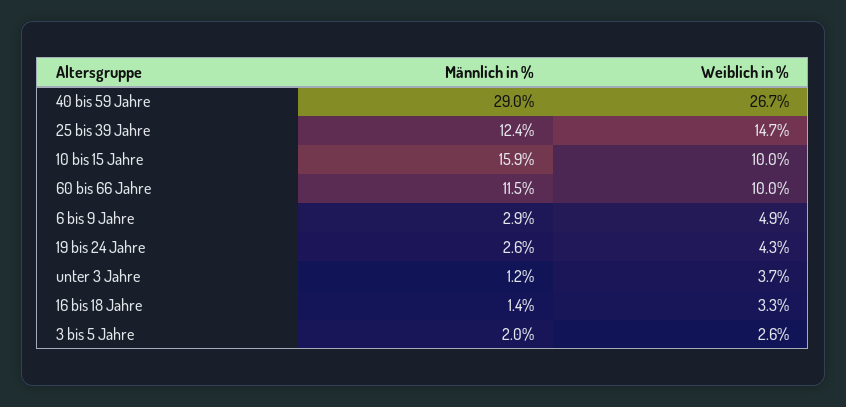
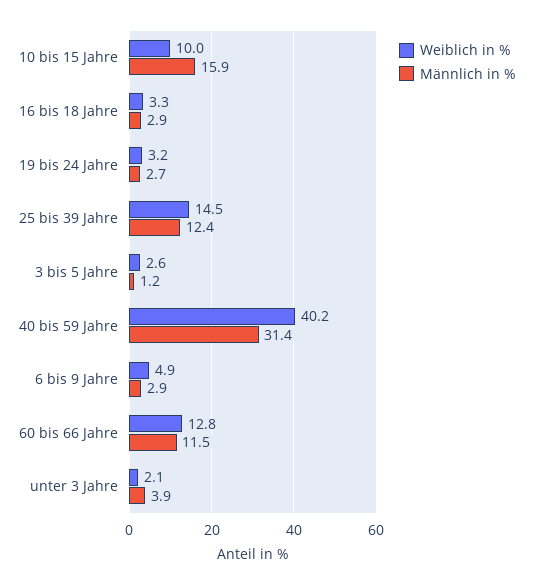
  {
    "Männlich in %": {
-     "40 bis 59 Jahre": 29,
+     "40 bis 59 Jahre": 31.4,
      "25 bis 39 Jahre": 12.4,
      "10 bis 15 Jahre": 15.9,
      "60 bis 66 Jahre": 11.5,
      "6 bis 9 Jahre": 2.9,
-     "19 bis 24 Jahre": 2.6,
+     "19 bis 24 Jahre": 2.7,
-     "unter 3 Jahre": 1.2,
+     "unter 3 Jahre": 3.9,
-     "16 bis 18 Jahre": 1.4,
+     "16 bis 18 Jahre": 2.9,
-     "3 bis 5 Jahre": 2
+     "3 bis 5 Jahre": 1.2
    },
    "Weiblich in %": {
-     "40 bis 59 Jahre": 26.7,
+     "40 bis 59 Jahre": 40.2,
-     "25 bis 39 Jahre": 14.7,
+     "25 bis 39 Jahre": 14.5,
      "10 bis 15 Jahre": 10,
-     "60 bis 66 Jahre": 10,
+     "60 bis 66 Jahre": 12.8,
      "6 bis 9 Jahre": 4.9,
-     "19 bis 24 Jahre": 4.3,
+     "19 bis 24 Jahre": 3.2,
-     "unter 3 Jahre": 3.7,
+     "unter 3 Jahre": 2.1,
      "16 bis 18 Jahre": 3.3,
      "3 bis 5 Jahre": 2.6
    }
  }

